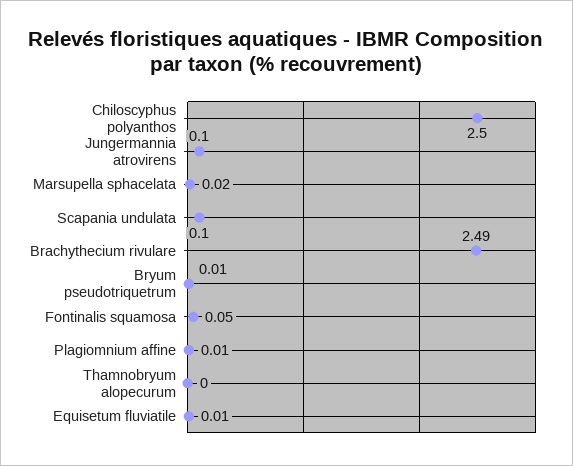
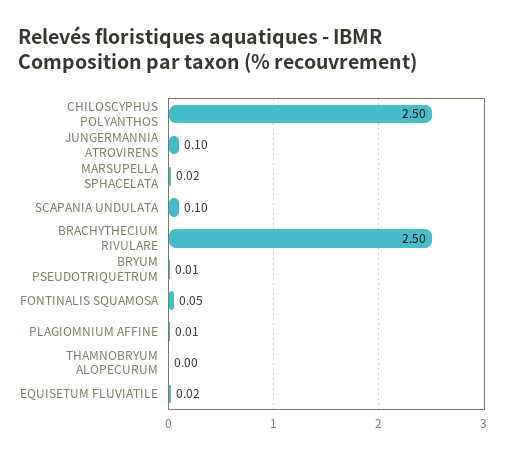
  {
    "Chiloscyphus polyanthos": 2.5,
    "Jungermannia atrovirens": 0.1,
    "Marsupella sphacelata": 0.02,
    "Scapania undulata": 0.1,
-   "Brachythecium rivulare": 2.49,
+   "Brachythecium rivulare": 2.5,
    "Bryum pseudotriquetrum": 0.01,
    "Fontinalis squamosa": 0.05,
    "Plagiomnium affine": 0.01,
    "Thamnobryum alopecurum": 0,
-   "Equisetum fluviatile": 0.01
+   "Equisetum fluviatile": 0.02
  }

